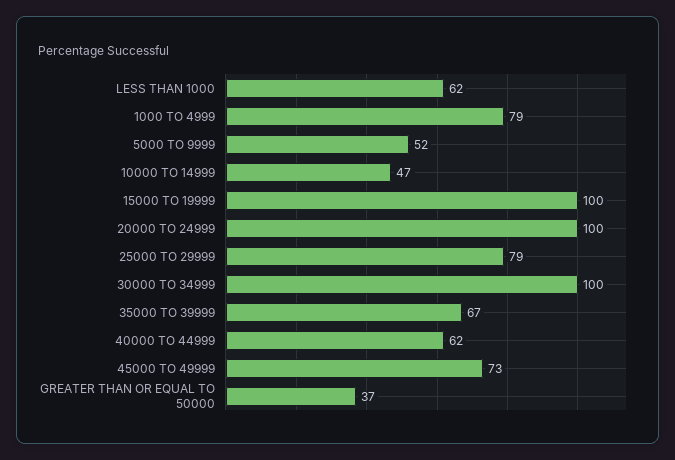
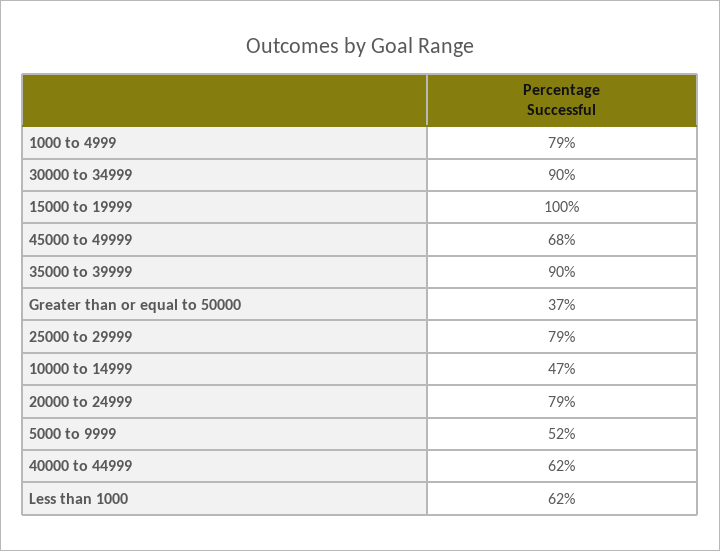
  {
    "LESS THAN 1000": 62,
    "1000 TO 4999": 79,
    "5000 TO 9999": 52,
    "10000 TO 14999": 47,
    "15000 TO 19999": 100,
-   "20000 TO 24999": 100,
+   "20000 TO 24999": 79,
    "25000 TO 29999": 79,
-   "30000 TO 34999": 100,
+   "30000 TO 34999": 90,
-   "35000 TO 39999": 67,
+   "35000 TO 39999": 90,
    "40000 TO 44999": 62,
-   "45000 TO 49999": 73,
+   "45000 TO 49999": 68,
    "GREATER THAN OR EQUAL TO 50000": 37
  }

